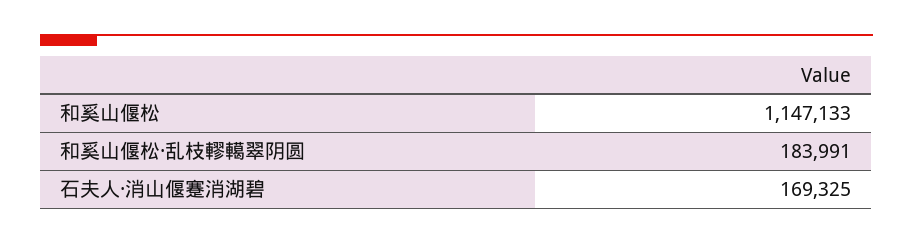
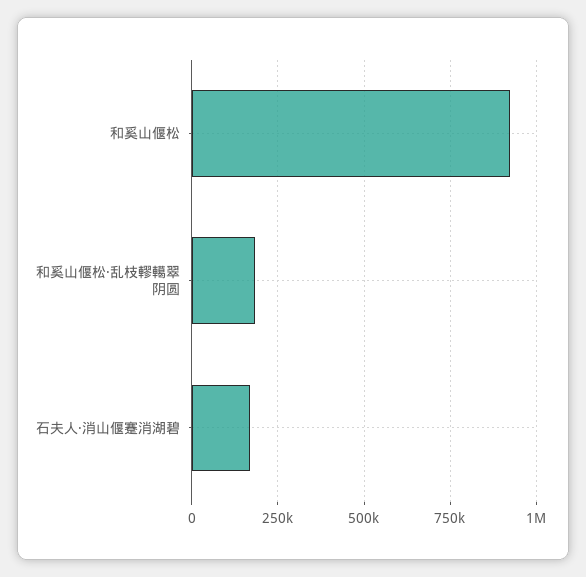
  {
-   "和奚山偃松": 1147133,
+   "和奚山偃松": 925000,
    "和奚山偃松·乱枝轇轕翠阴圆": 183991,
    "石夫人·消山偃蹇消湖碧": 169325
  }

